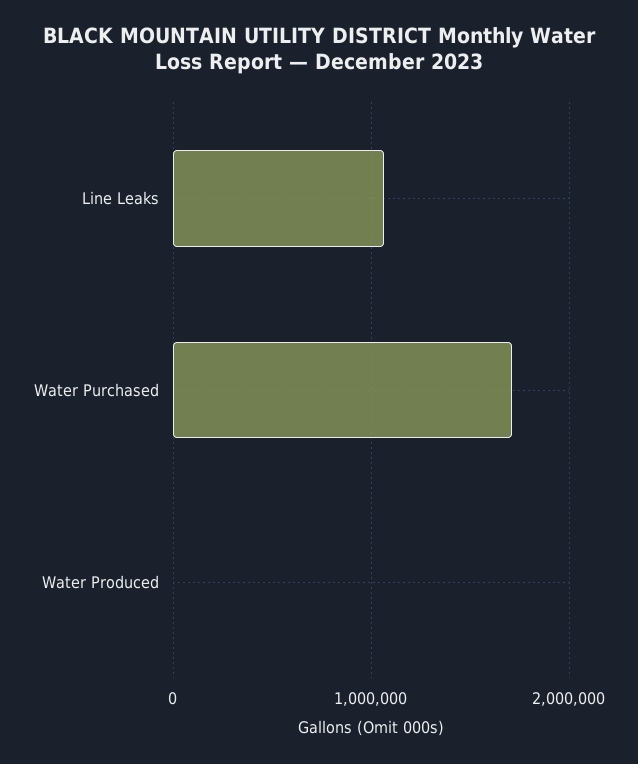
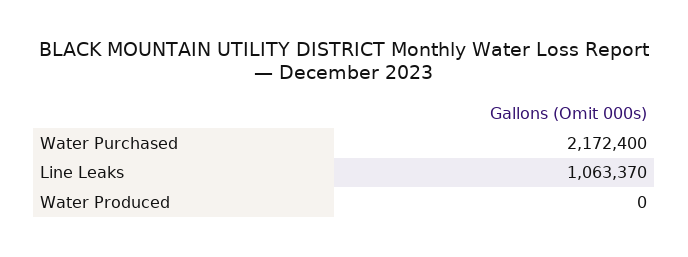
  {
    "Line Leaks": 1063370,
-   "Water Purchased": 1700000,
+   "Water Purchased": 2172400,
    "Water Produced": 0
  }

